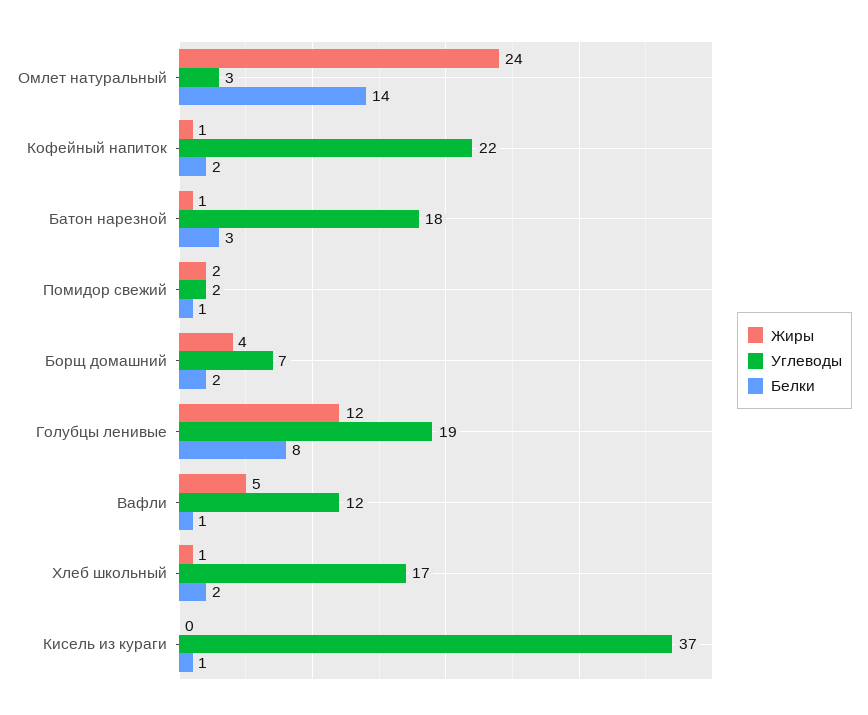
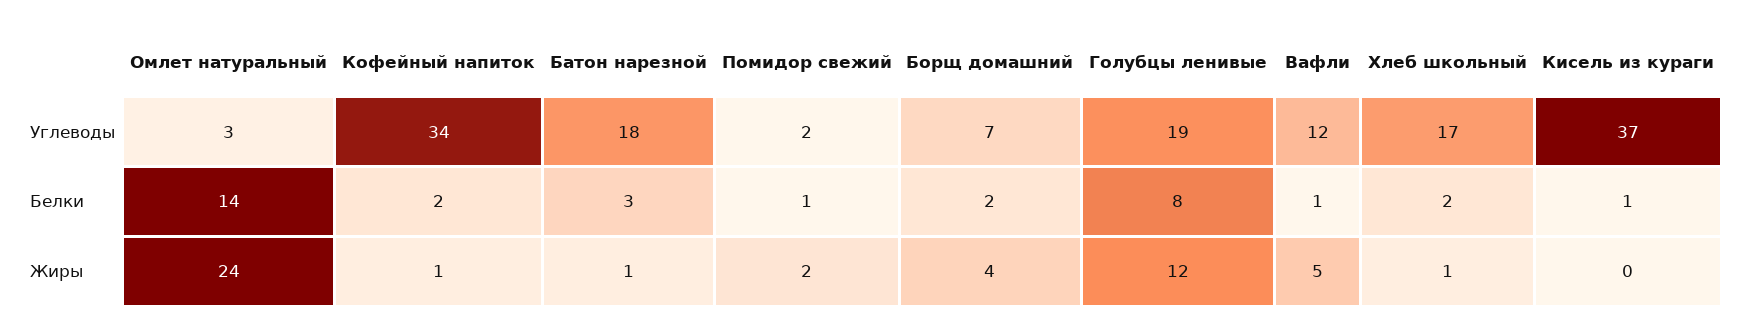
  {
    "Жиры": {
      "Омлет натуральный": 24,
      "Кофейный напиток": 1,
      "Батон нарезной": 1,
      "Помидор свежий": 2,
      "Борщ домашний": 4,
      "Голубцы ленивые": 12,
      "Вафли": 5,
      "Хлеб школьный": 1,
      "Кисель из кураги": 0
    },
    "Углеводы": {
      "Омлет натуральный": 3,
-     "Кофейный напиток": 22,
+     "Кофейный напиток": 34,
      "Батон нарезной": 18,
      "Помидор свежий": 2,
      "Борщ домашний": 7,
      "Голубцы ленивые": 19,
      "Вафли": 12,
      "Хлеб школьный": 17,
      "Кисель из кураги": 37
    },
    "Белки": {
      "Омлет натуральный": 14,
      "Кофейный напиток": 2,
      "Батон нарезной": 3,
      "Помидор свежий": 1,
      "Борщ домашний": 2,
      "Голубцы ленивые": 8,
      "Вафли": 1,
      "Хлеб школьный": 2,
      "Кисель из кураги": 1
    }
  }

